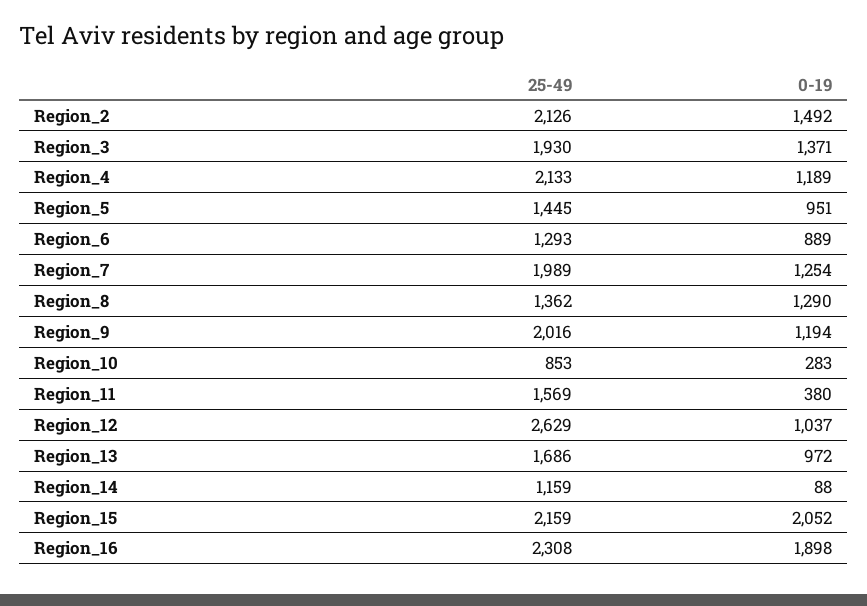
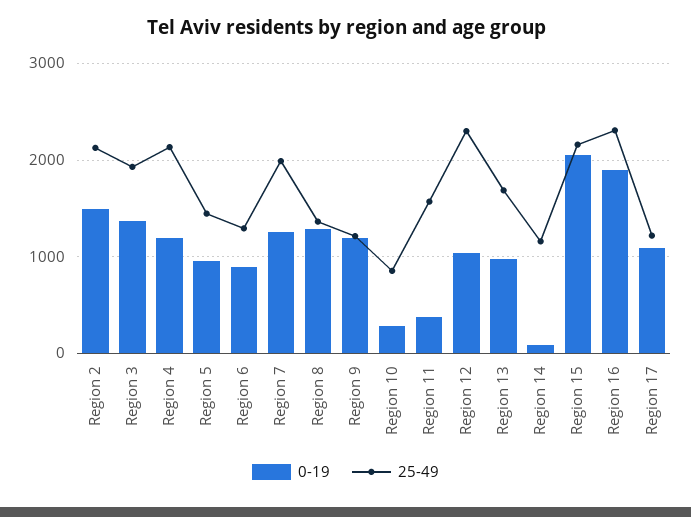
  {
    "25-49": {
      "Region_2": 2126,
      "Region_3": 1930,
      "Region_4": 2133,
      "Region_5": 1445,
      "Region_6": 1293,
      "Region_7": 1989,
      "Region_8": 1362,
-     "Region_9": 2016,
+     "Region_9": 1200,
      "Region_10": 853,
      "Region_11": 1569,
-     "Region_12": 2629,
+     "Region_12": 2300,
      "Region_13": 1686,
      "Region_14": 1159,
      "Region_15": 2159,
-     "Region_16": 2308
+     "Region_16": 2308,
+     "Region 17": 1200
    },
    "0-19": {
      "Region_2": 1492,
      "Region_3": 1371,
      "Region_4": 1189,
      "Region_5": 951,
      "Region_6": 889,
      "Region_7": 1254,
      "Region_8": 1290,
      "Region_9": 1194,
      "Region_10": 283,
      "Region_11": 380,
      "Region_12": 1037,
      "Region_13": 972,
      "Region_14": 88,
      "Region_15": 2052,
-     "Region_16": 1898
+     "Region_16": 1898,
+     "Region 17": 1100
    }
  }

